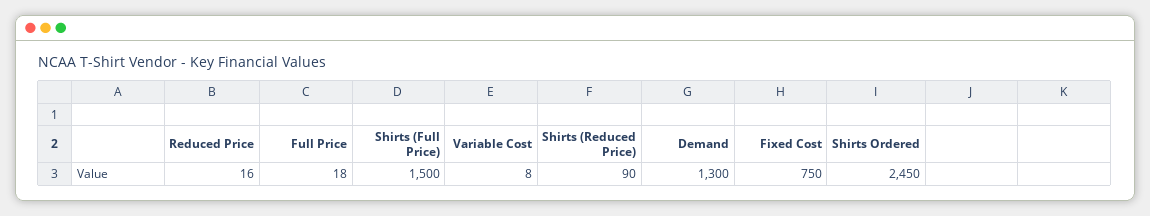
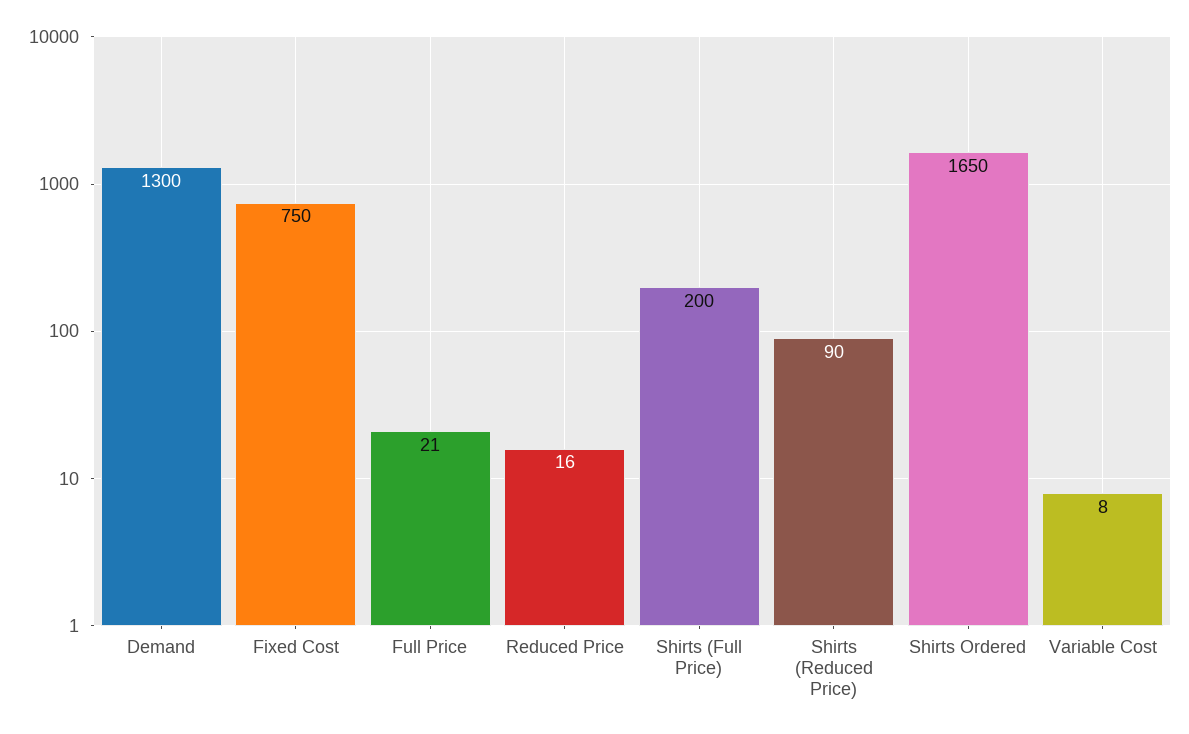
  {
    "Reduced Price": 16,
-   "Full Price": 18,
+   "Full Price": 21,
-   "Shirts (Full Price)": 1500,
+   "Shirts (Full Price)": 200,
    "Variable Cost": 8,
    "Shirts (Reduced Price)": 90,
    "Demand": 1300,
    "Fixed Cost": 750,
-   "Shirts Ordered": 2450
+   "Shirts Ordered": 1650
  }

